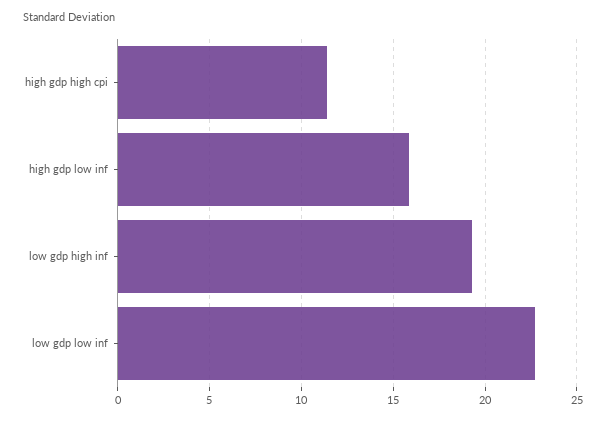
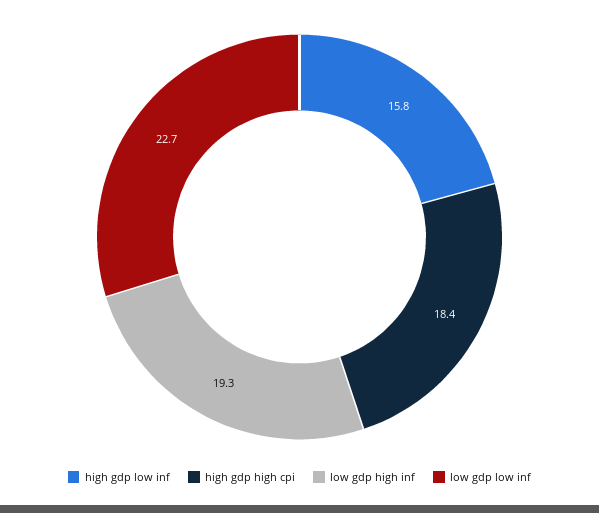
  {
-   "high gdp high cpi": 11.5,
+   "high gdp high cpi": 18.4,
    "high gdp low inf": 15.8,
    "low gdp high inf": 19.3,
    "low gdp low inf": 22.7
  }

